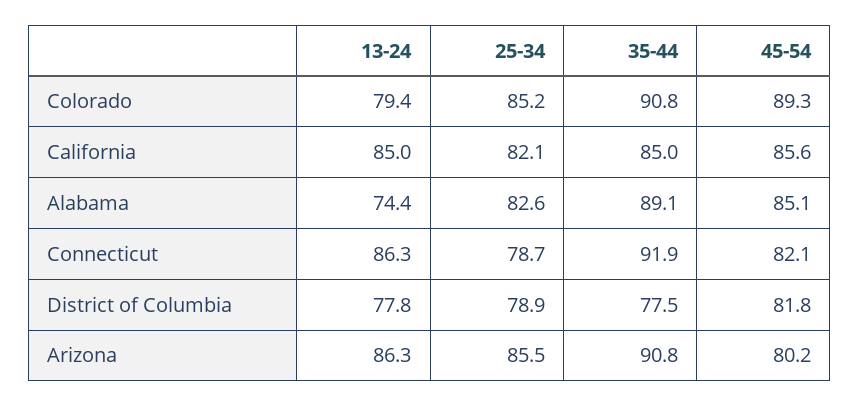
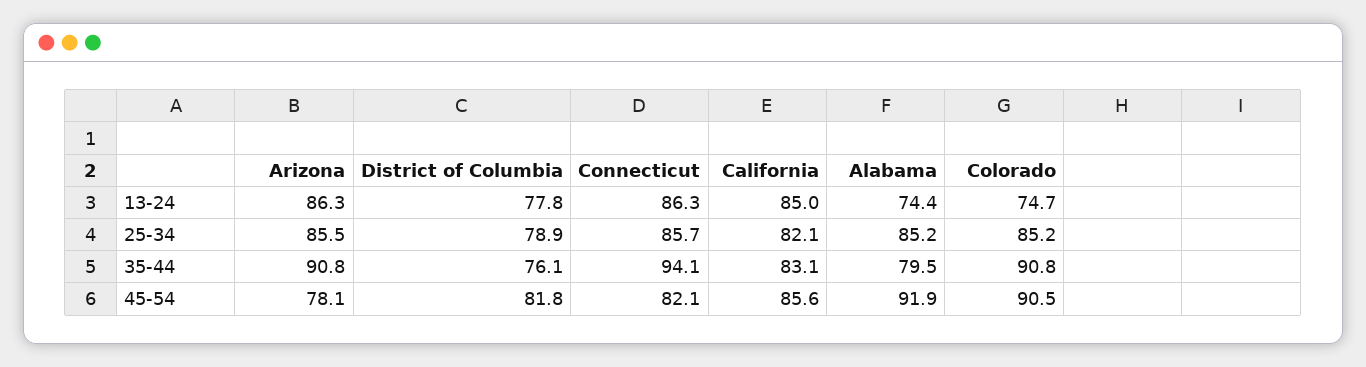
  {
    "13-24": {
-     "Colorado": 79.4,
+     "Colorado": 74.7,
      "California": 85,
      "Alabama": 74.4,
      "Connecticut": 86.3,
      "District of Columbia": 77.8,
      "Arizona": 86.3
    },
    "25-34": {
      "Colorado": 85.2,
      "California": 82.1,
-     "Alabama": 82.6,
+     "Alabama": 85.2,
-     "Connecticut": 78.7,
+     "Connecticut": 85.7,
      "District of Columbia": 78.9,
      "Arizona": 85.5
    },
    "35-44": {
      "Colorado": 90.8,
-     "California": 85,
+     "California": 83.1,
-     "Alabama": 89.1,
+     "Alabama": 79.5,
-     "Connecticut": 91.9,
+     "Connecticut": 94.1,
-     "District of Columbia": 77.5,
+     "District of Columbia": 76.1,
      "Arizona": 90.8
    },
    "45-54": {
-     "Colorado": 89.3,
+     "Colorado": 90.5,
      "California": 85.6,
-     "Alabama": 85.1,
+     "Alabama": 91.9,
      "Connecticut": 82.1,
      "District of Columbia": 81.8,
-     "Arizona": 80.2
+     "Arizona": 78.1
    }
  }

